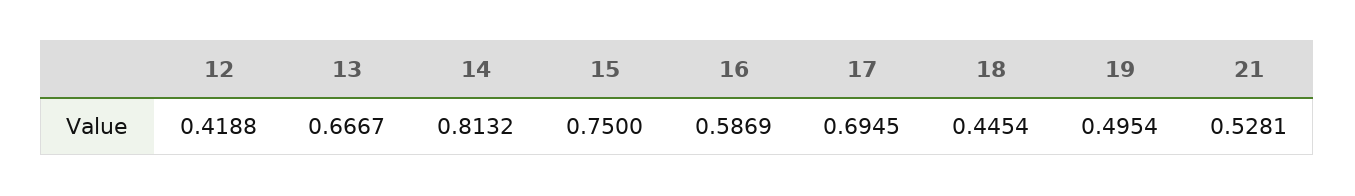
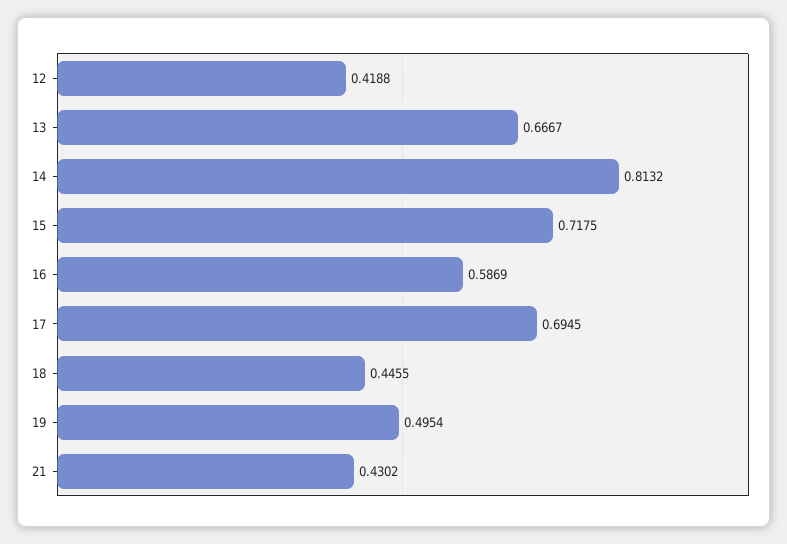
  {
    "12": 0.4188,
    "13": 0.6667,
    "14": 0.8132,
-   "15": 0.75,
+   "15": 0.7175,
    "16": 0.5869,
    "17": 0.6945,
-   "18": 0.4454,
+   "18": 0.4455,
    "19": 0.4954,
-   "21": 0.5281
+   "21": 0.4302
  }

